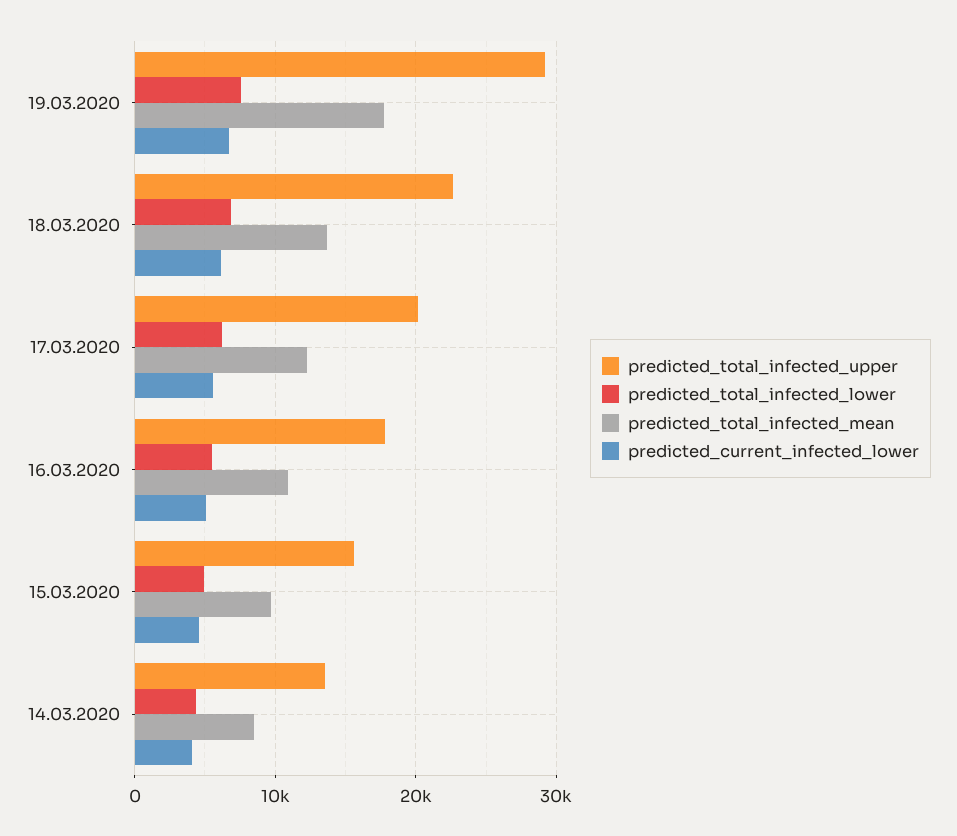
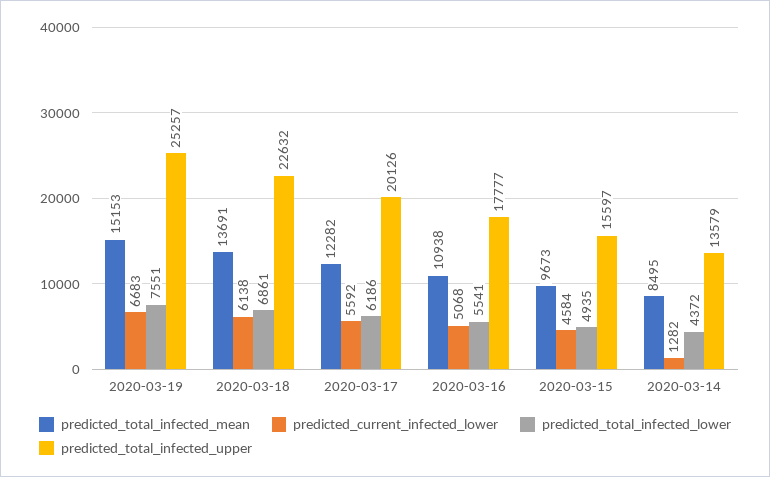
  {
    "predicted_total_infected_upper": {
-     "19.03.2020": 29000,
+     "19.03.2020": 25257,
      "18.03.2020": 22632,
      "17.03.2020": 20126,
      "16.03.2020": 17777,
      "15.03.2020": 15597,
      "14.03.2020": 13579
    },
    "predicted_total_infected_lower": {
      "19.03.2020": 7551,
      "18.03.2020": 6861,
      "17.03.2020": 6186,
      "16.03.2020": 5541,
      "15.03.2020": 4935,
      "14.03.2020": 4372
    },
    "predicted_total_infected_mean": {
-     "19.03.2020": 18000,
+     "19.03.2020": 15153,
      "18.03.2020": 13691,
      "17.03.2020": 12282,
      "16.03.2020": 10938,
      "15.03.2020": 9673,
      "14.03.2020": 8495
    },
    "predicted_current_infected_lower": {
      "19.03.2020": 6683,
      "18.03.2020": 6138,
      "17.03.2020": 5592,
      "16.03.2020": 5068,
      "15.03.2020": 4584,
-     "14.03.2020": 4000
+     "14.03.2020": 1282
    }
  }

